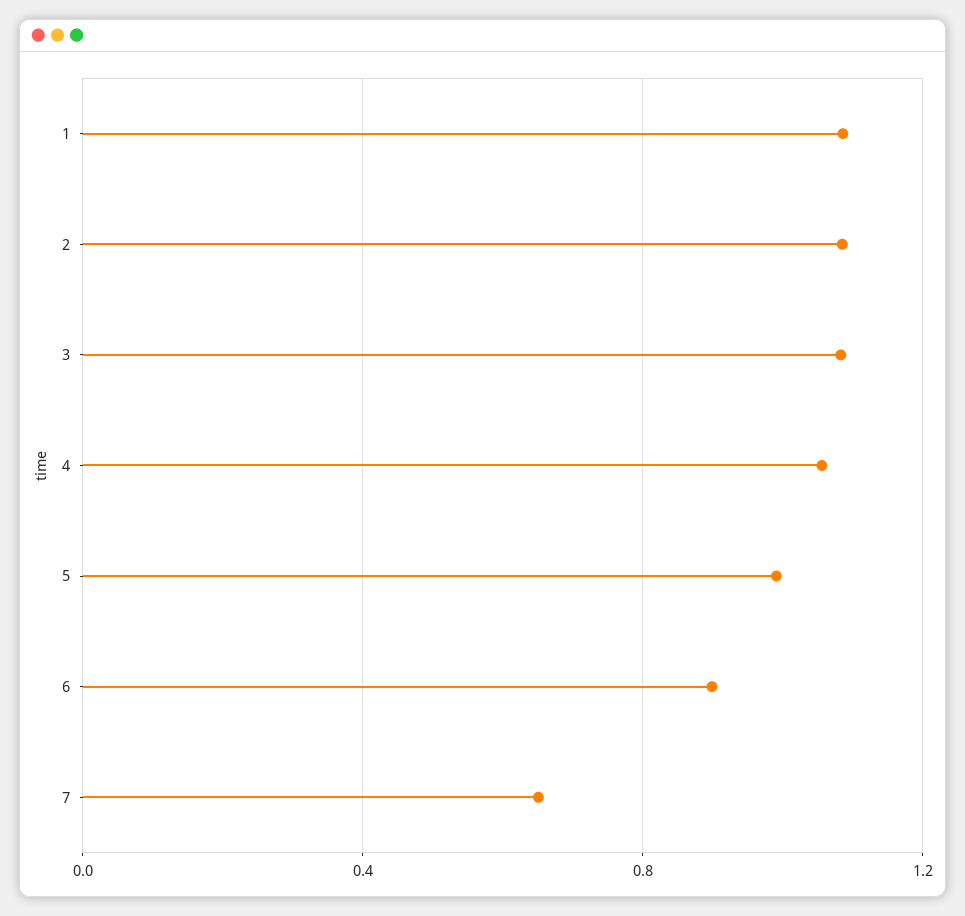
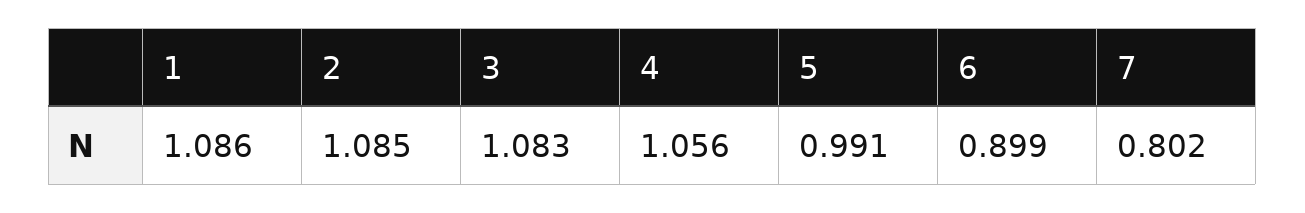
  {
    "1": 1.086,
    "2": 1.085,
    "3": 1.083,
    "4": 1.056,
    "5": 0.991,
    "6": 0.899,
-   "7": 0.65
+   "7": 0.802
  }

